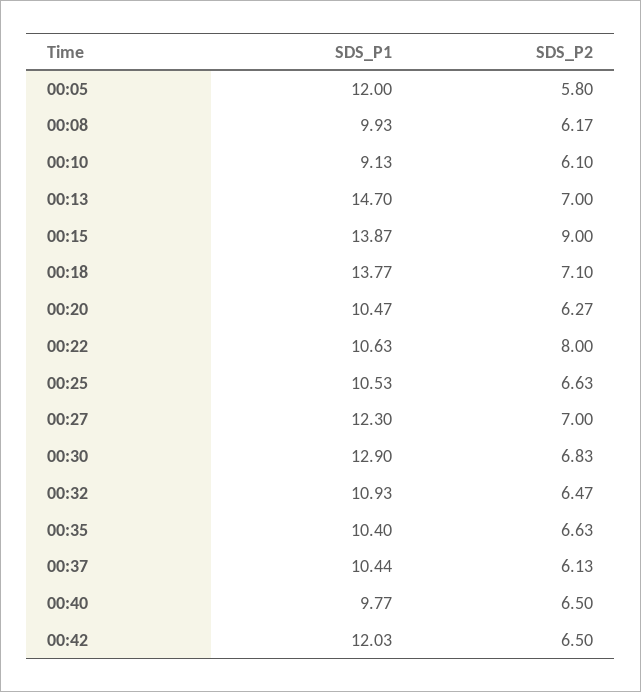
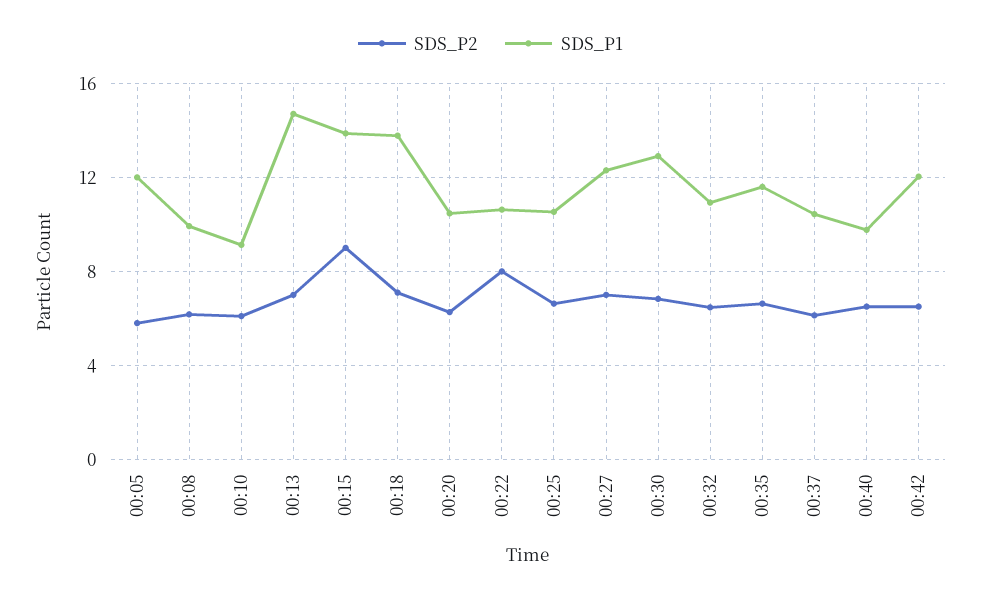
  {
    "SDS_P1": {
      "00:05": 12,
      "00:08": 9.93,
      "00:10": 9.13,
      "00:13": 14.7,
      "00:15": 13.87,
      "00:18": 13.77,
      "00:20": 10.47,
      "00:22": 10.63,
      "00:25": 10.53,
      "00:27": 12.3,
      "00:30": 12.9,
      "00:32": 10.93,
-     "00:35": 10.4,
+     "00:35": 11.5,
      "00:37": 10.44,
      "00:40": 9.77,
      "00:42": 12.03
    },
    "SDS_P2": {
      "00:05": 5.8,
      "00:08": 6.17,
      "00:10": 6.1,
      "00:13": 7,
      "00:15": 9,
      "00:18": 7.1,
      "00:20": 6.27,
      "00:22": 8,
      "00:25": 6.63,
      "00:27": 7,
      "00:30": 6.83,
      "00:32": 6.47,
      "00:35": 6.63,
      "00:37": 6.13,
      "00:40": 6.5,
      "00:42": 6.5
    }
  }

